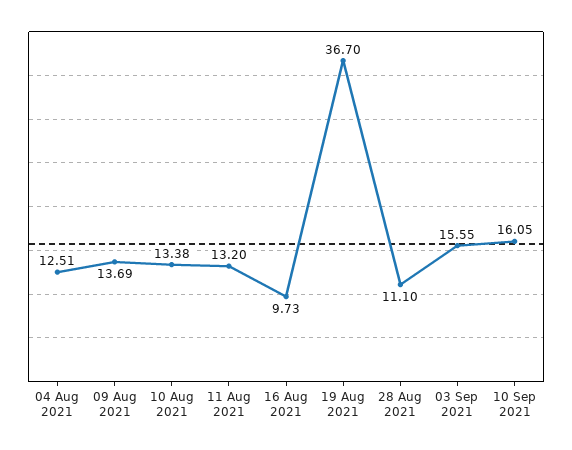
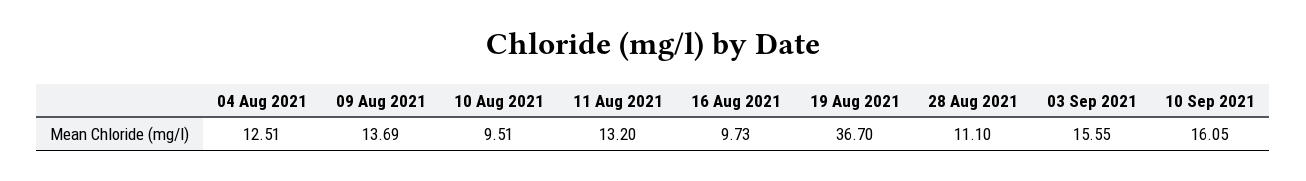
  {
    "04 Aug 2021": 12.51,
    "09 Aug 2021": 13.69,
-   "10 Aug 2021": 13.38,
+   "10 Aug 2021": 9.51,
    "11 Aug 2021": 13.2,
    "16 Aug 2021": 9.73,
    "19 Aug 2021": 36.7,
    "28 Aug 2021": 11.1,
    "03 Sep 2021": 15.55,
    "10 Sep 2021": 16.05
  }

